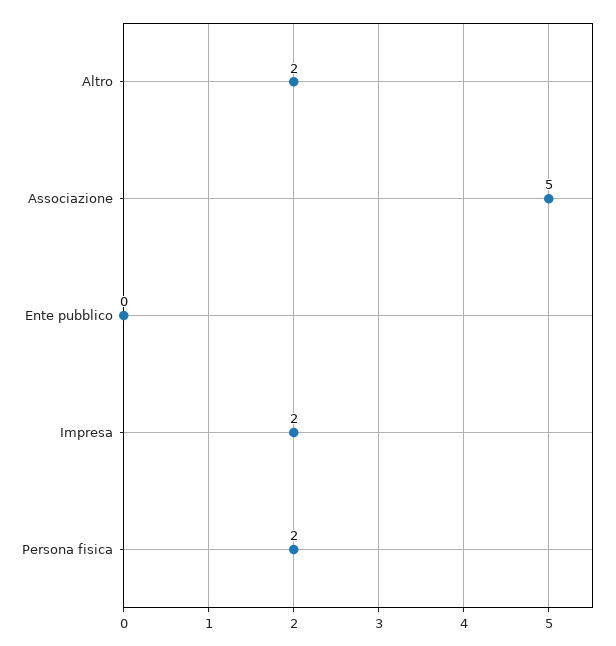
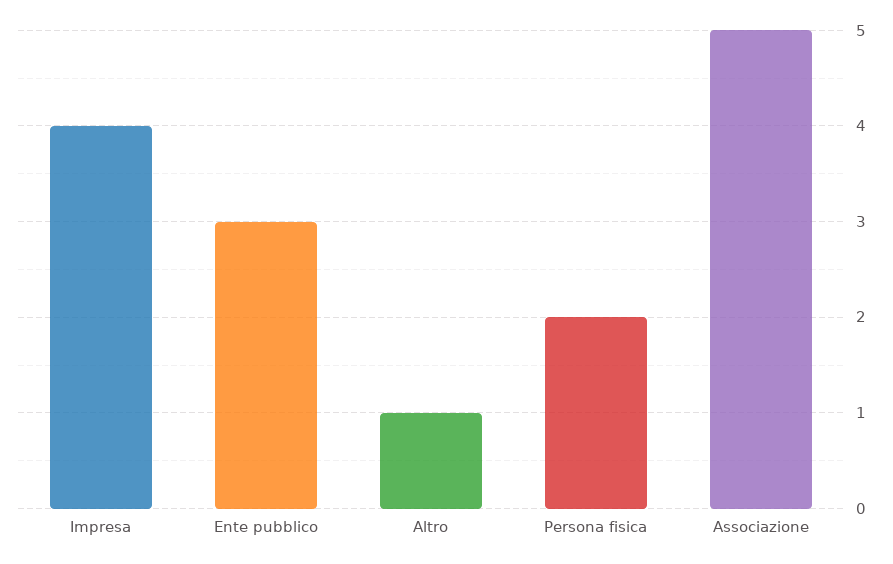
  {
-   "Altro": 2,
+   "Altro": 1,
    "Associazione": 5,
-   "Ente pubblico": 0,
+   "Ente pubblico": 3,
-   "Impresa": 2,
+   "Impresa": 4,
    "Persona fisica": 2
  }

